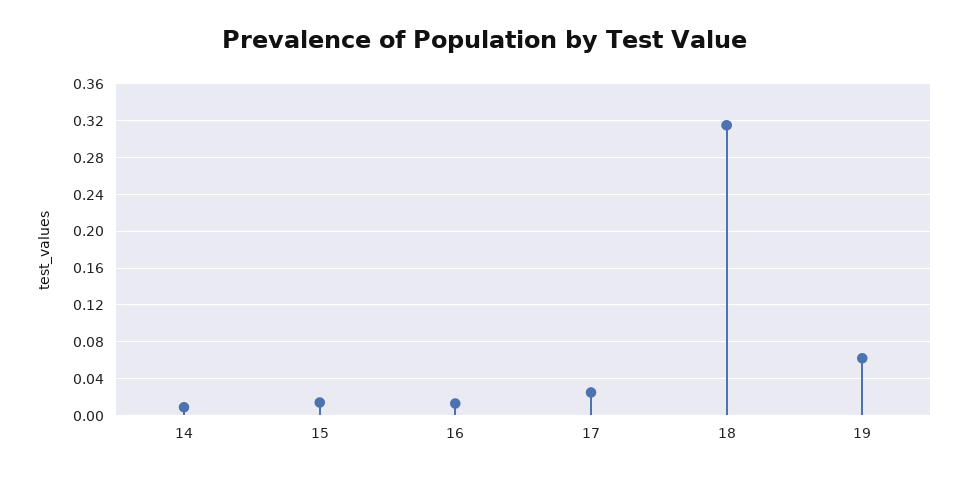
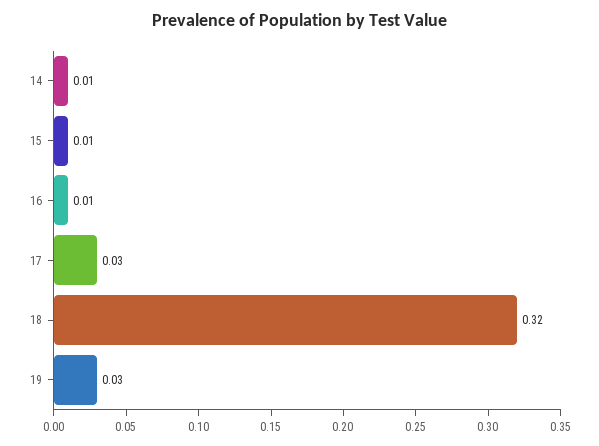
  {
    "14": 0.01,
    "15": 0.01,
    "16": 0.01,
    "17": 0.03,
    "18": 0.32,
-   "19": 0.06
+   "19": 0.03
  }

